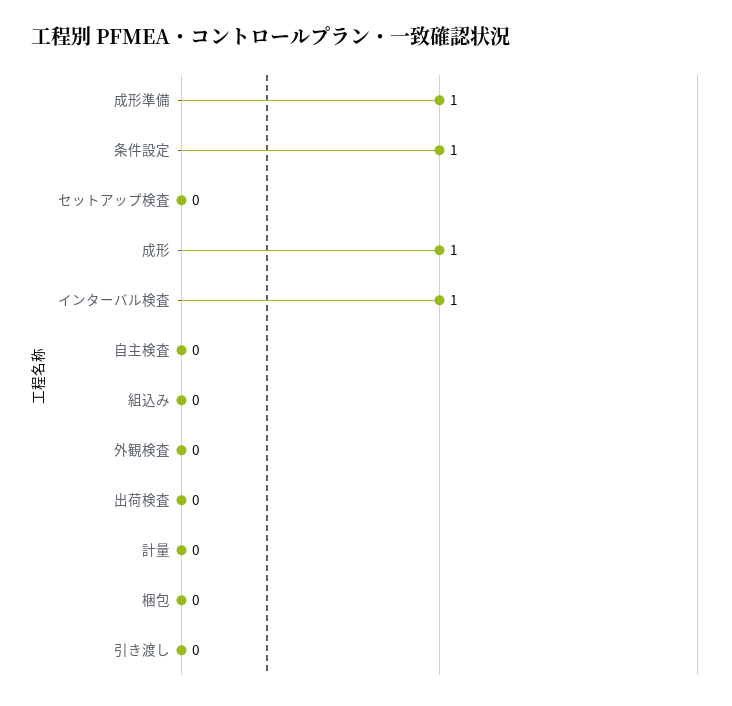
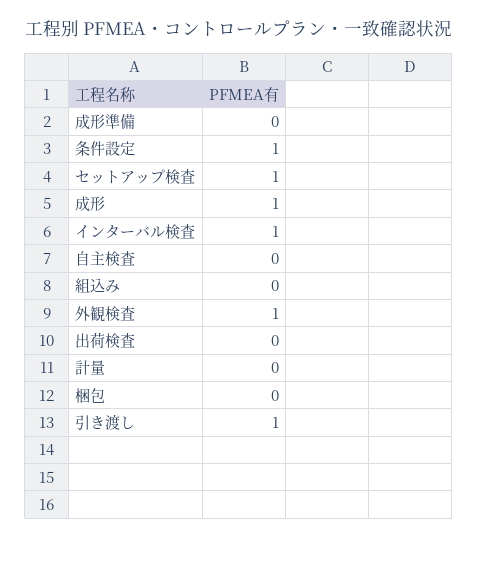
  {
-   "成形準備": 1,
+   "成形準備": 0,
    "条件設定": 1,
-   "セットアップ検査": 0,
+   "セットアップ検査": 1,
    "成形": 1,
    "インターバル検査": 1,
    "自主検査": 0,
    "組込み": 0,
-   "外観検査": 0,
+   "外観検査": 1,
    "出荷検査": 0,
    "計量": 0,
    "梱包": 0,
-   "引き渡し": 0
+   "引き渡し": 1
  }

